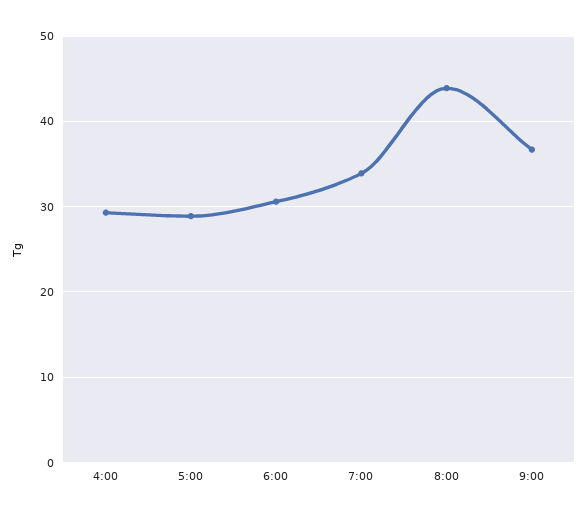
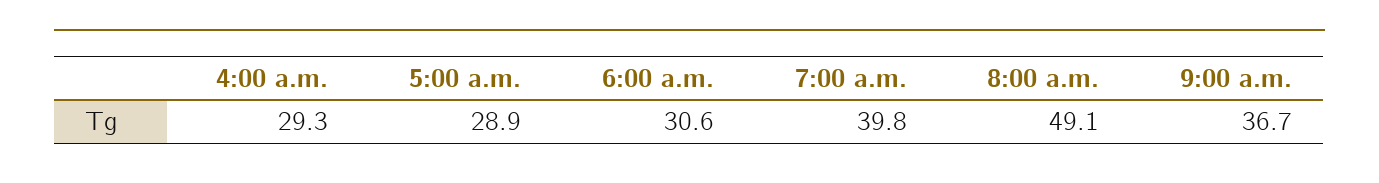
  {
    "4:00": 29.3,
    "5:00": 28.9,
    "6:00": 30.6,
-   "7:00": 34,
+   "7:00": 39.8,
-   "8:00": 44,
+   "8:00": 49.1,
    "9:00": 36.7
  }

